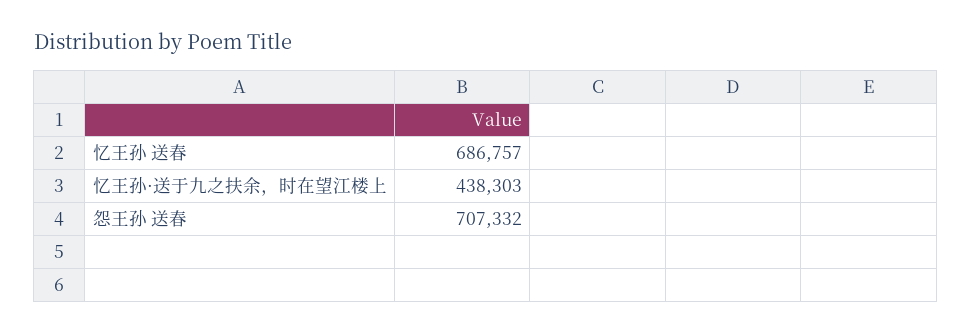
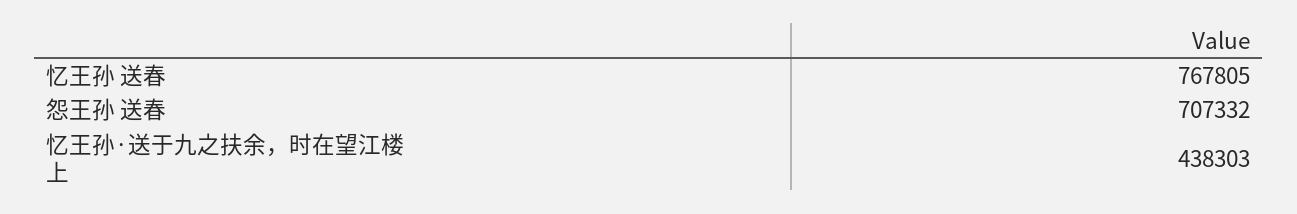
  {
-   "忆王孙 送春": 686757,
+   "忆王孙 送春": 767805,
    "忆王孙·送于九之扶余，时在望江楼上": 438303,
    "怨王孙 送春": 707332
  }

